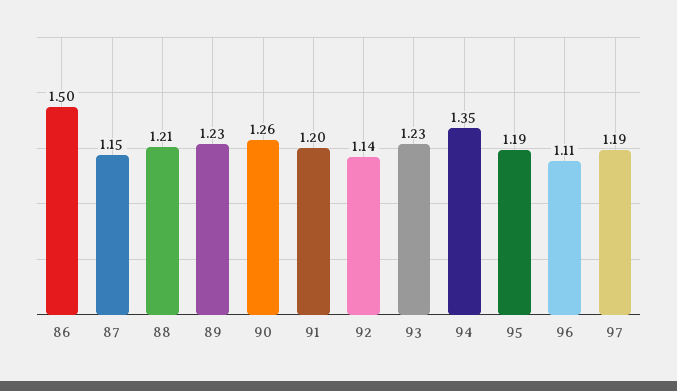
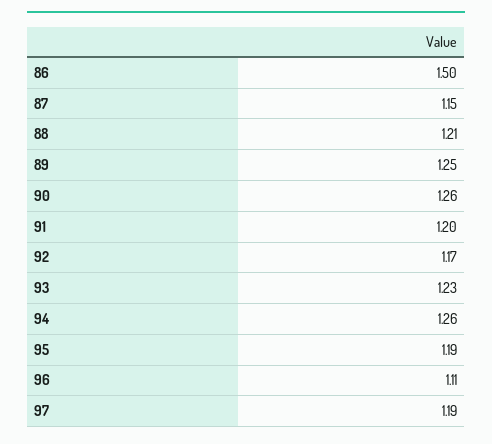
  {
    "86": 1.5,
    "87": 1.15,
    "88": 1.21,
-   "89": 1.23,
+   "89": 1.25,
    "90": 1.26,
    "91": 1.2,
-   "92": 1.14,
+   "92": 1.17,
    "93": 1.23,
-   "94": 1.35,
+   "94": 1.26,
    "95": 1.19,
    "96": 1.11,
    "97": 1.19
  }

